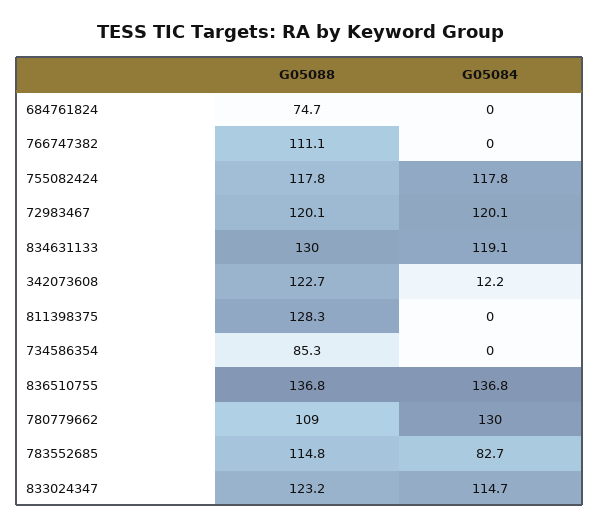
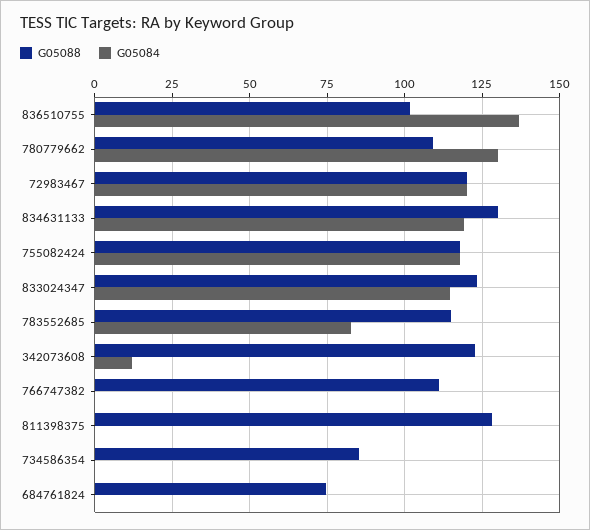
  {
    "G05088": {
      "684761824": 74.7,
      "766747382": 111.1,
      "755082424": 117.8,
      "72983467": 120.1,
      "834631133": 130,
      "342073608": 122.7,
      "811398375": 128.3,
      "734586354": 85.3,
-     "836510755": 136.8,
+     "836510755": 102.5,
      "780779662": 109,
      "783552685": 114.8,
      "833024347": 123.2
    },
    "G05084": {
      "684761824": 0,
      "766747382": 0,
      "755082424": 117.8,
      "72983467": 120.1,
      "834631133": 119.1,
      "342073608": 12.2,
      "811398375": 0,
      "734586354": 0,
      "836510755": 136.8,
      "780779662": 130,
      "783552685": 82.7,
      "833024347": 114.7
    }
  }

